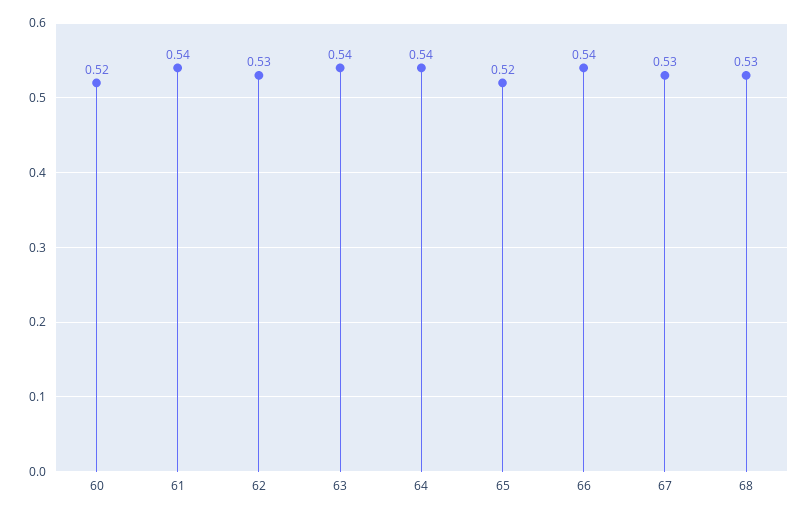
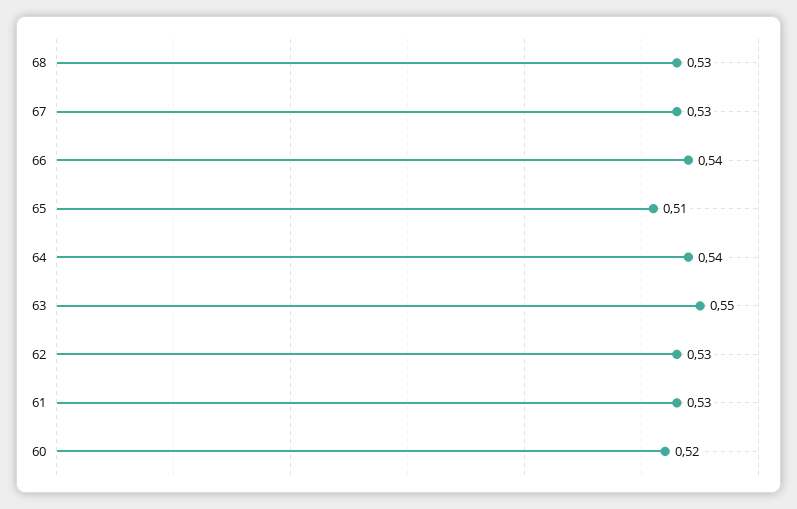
  {
    "60": 0.52,
-   "61": 0.54,
+   "61": 0.53,
    "62": 0.53,
-   "63": 0.54,
+   "63": 0.55,
    "64": 0.54,
-   "65": 0.52,
+   "65": 0.51,
    "66": 0.54,
    "67": 0.53,
    "68": 0.53
  }

